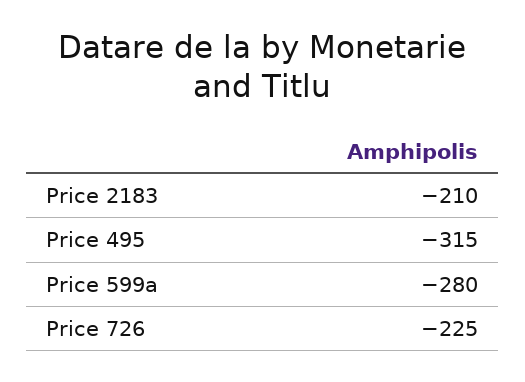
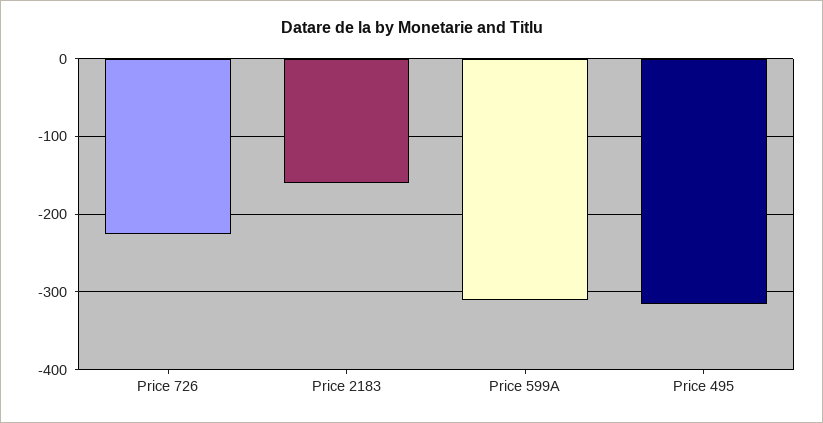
  {
-   "Price 2183": -210,
+   "Price 2183": -160,
    "Price 495": -315,
-   "Price 599a": -280,
+   "Price 599a": -310,
    "Price 726": -225
  }

